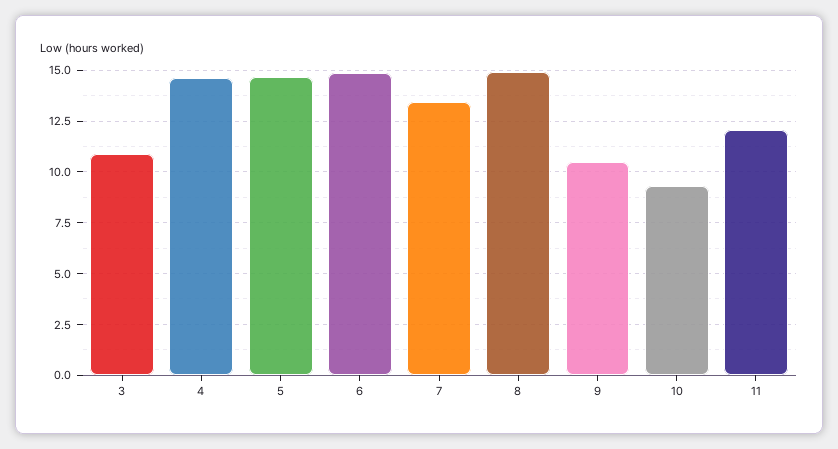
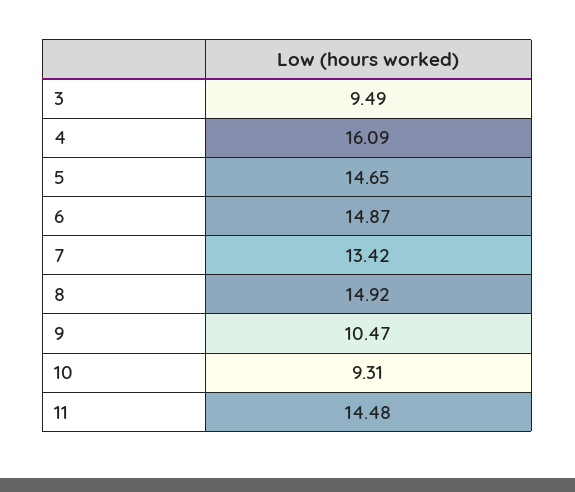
  {
-   "3": 11,
+   "3": 9.49,
-   "4": 14.5,
+   "4": 16.09,
    "5": 14.65,
    "6": 14.87,
    "7": 13.42,
    "8": 14.92,
    "9": 10.47,
    "10": 9.31,
-   "11": 12
+   "11": 14.48
  }

